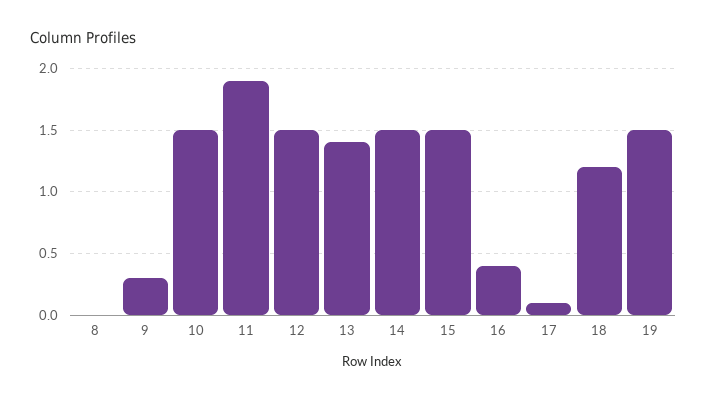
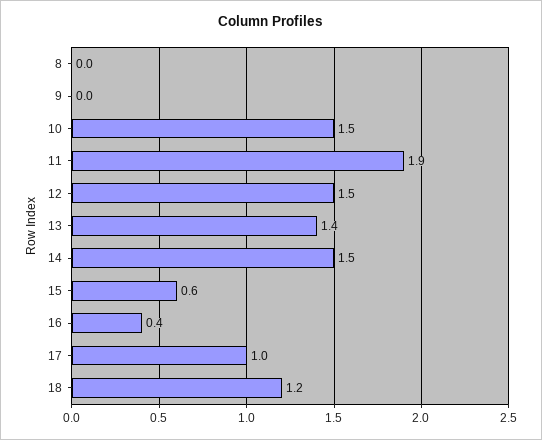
  {
    "8": 0,
-   "9": 0.3,
+   "9": 0,
    "10": 1.5,
    "11": 1.9,
    "12": 1.5,
    "13": 1.4,
    "14": 1.5,
-   "15": 1.5,
+   "15": 0.6,
    "16": 0.4,
-   "17": 0.1,
+   "17": 1,
-   "18": 1.2,
+   "18": 1.2
-   "19": 1.5
  }

